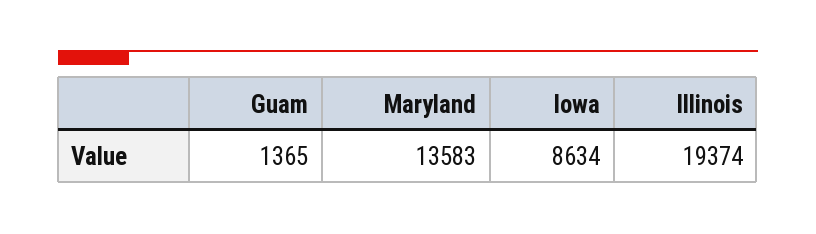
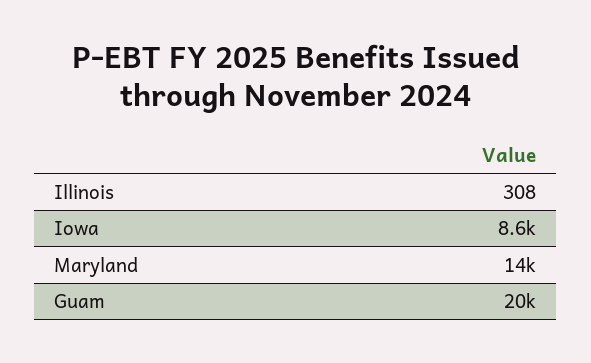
  {
-   "Guam": 1365,
+   "Guam": 20000,
    "Maryland": 13583,
    "Iowa": 8634,
-   "Illinois": 19374
+   "Illinois": 308
  }

